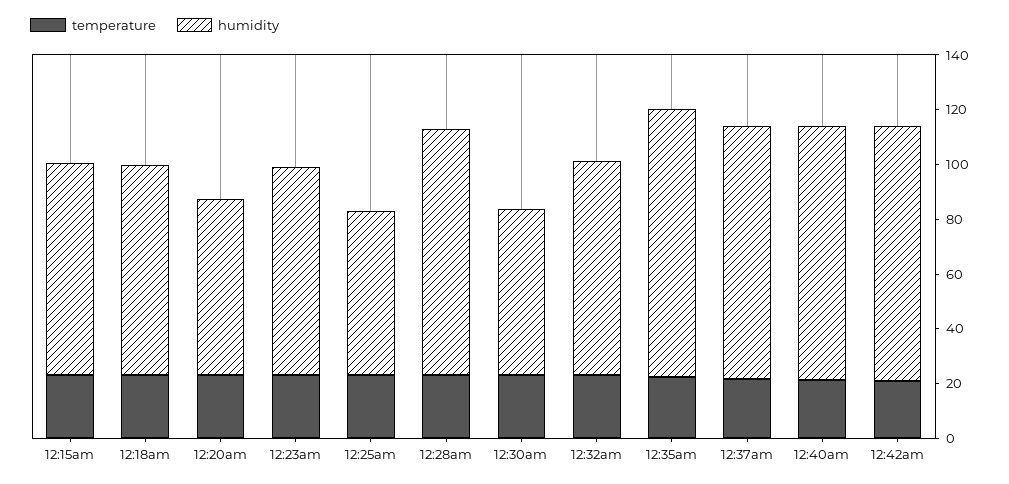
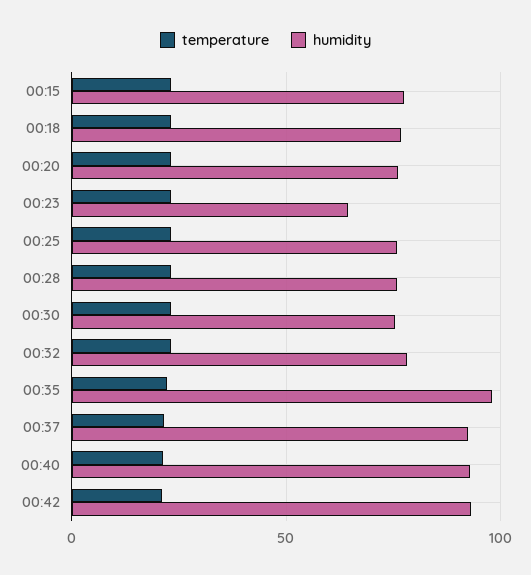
  {
    "temperature": {
      "12:15am": 25,
      "12:18am": 25,
      "12:20am": 25,
      "12:23am": 25,
      "12:25am": 25,
      "12:28am": 25,
      "12:30am": 25,
      "12:32am": 25,
      "12:35am": 20,
      "12:37am": 20,
      "12:40am": 20,
      "12:42am": 20
    },
    "humidity": {
      "12:15am": 75,
      "12:18am": 75,
-     "12:20am": 65,
+     "12:20am": 75,
-     "12:23am": 75,
+     "12:23am": 65,
-     "12:25am": 60,
+     "12:25am": 75,
-     "12:28am": 90,
+     "12:28am": 75,
-     "12:30am": 60,
+     "12:30am": 75,
      "12:32am": 80,
      "12:35am": 100,
      "12:37am": 90,
      "12:40am": 95,
      "12:42am": 95
    }
  }

